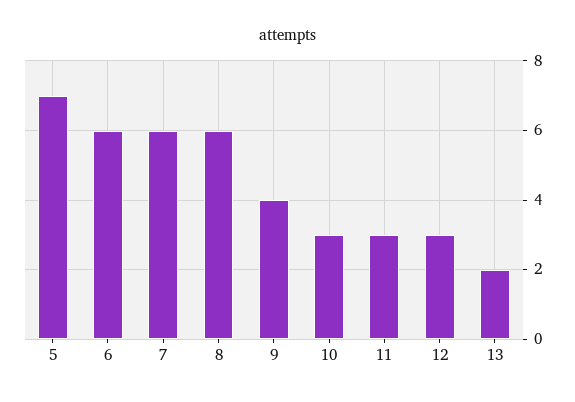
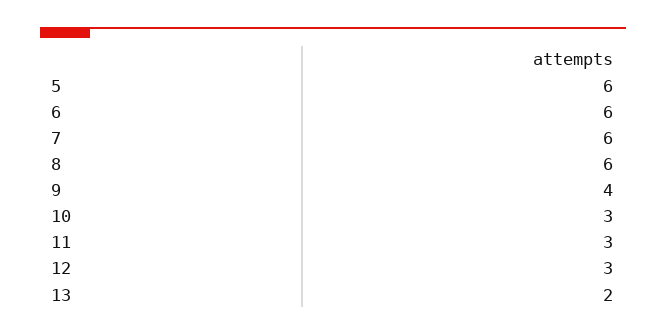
  {
-   "5": 7,
+   "5": 6,
    "6": 6,
    "7": 6,
    "8": 6,
    "9": 4,
    "10": 3,
    "11": 3,
    "12": 3,
    "13": 2
  }

